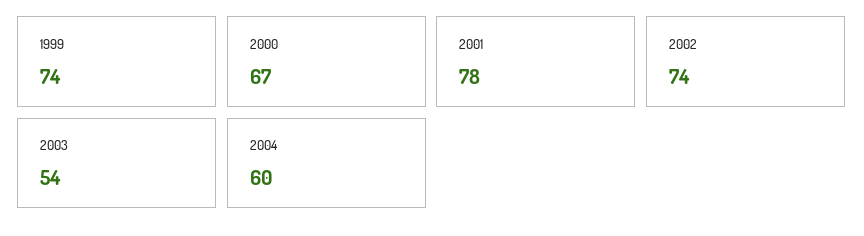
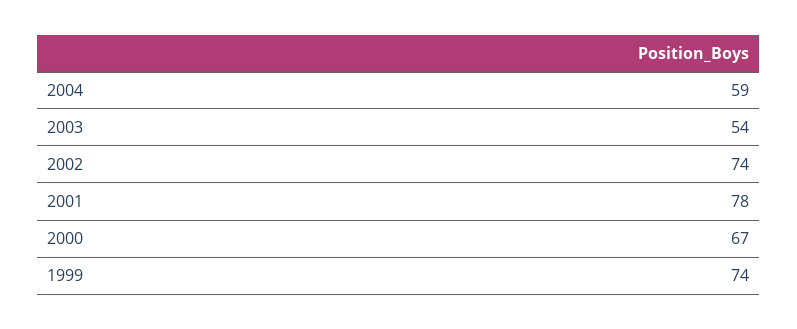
  {
    "1999": 74,
    "2000": 67,
    "2001": 78,
    "2002": 74,
    "2003": 54,
-   "2004": 60
+   "2004": 59
  }

